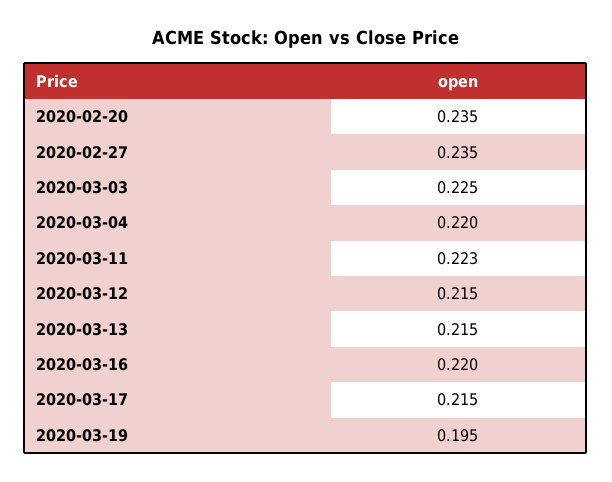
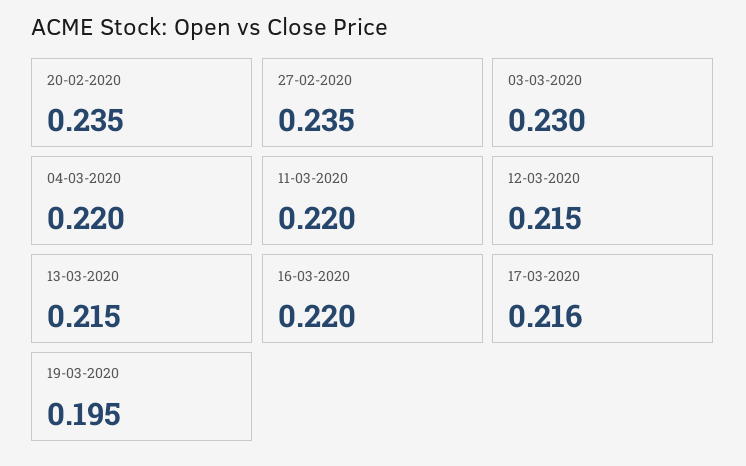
  {
    "2020-02-20": 0.235,
    "2020-02-27": 0.235,
-   "2020-03-03": 0.225,
+   "2020-03-03": 0.23,
    "2020-03-04": 0.22,
-   "2020-03-11": 0.223,
+   "2020-03-11": 0.22,
    "2020-03-12": 0.215,
    "2020-03-13": 0.215,
    "2020-03-16": 0.22,
-   "2020-03-17": 0.215,
+   "2020-03-17": 0.216,
    "2020-03-19": 0.195
  }

